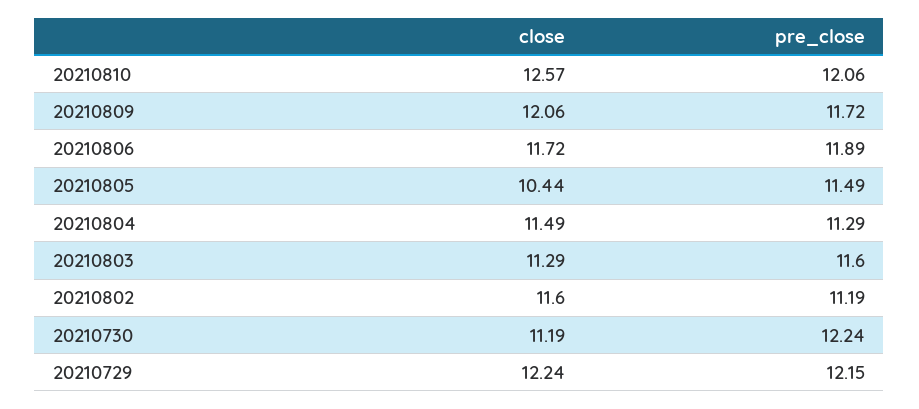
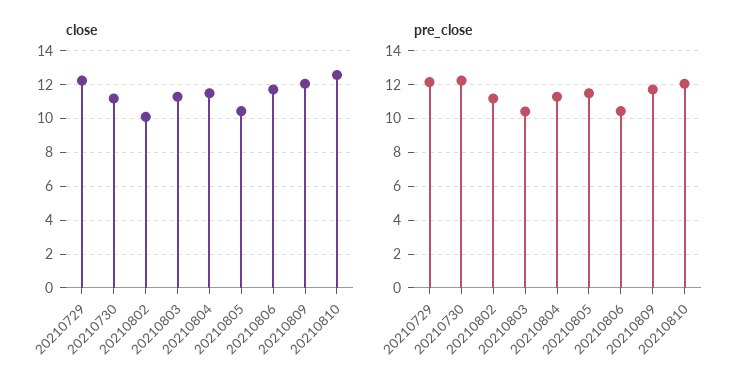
  {
    "close": {
      "20210810": 12.57,
      "20210809": 12.06,
      "20210806": 11.72,
      "20210805": 10.44,
      "20210804": 11.49,
      "20210803": 11.29,
-     "20210802": 11.6,
+     "20210802": 10,
      "20210730": 11.19,
      "20210729": 12.24
    },
    "pre_close": {
      "20210810": 12.06,
      "20210809": 11.72,
-     "20210806": 11.89,
+     "20210806": 10.5,
      "20210805": 11.49,
      "20210804": 11.29,
-     "20210803": 11.6,
+     "20210803": 10.5,
      "20210802": 11.19,
      "20210730": 12.24,
      "20210729": 12.15
    }
  }

